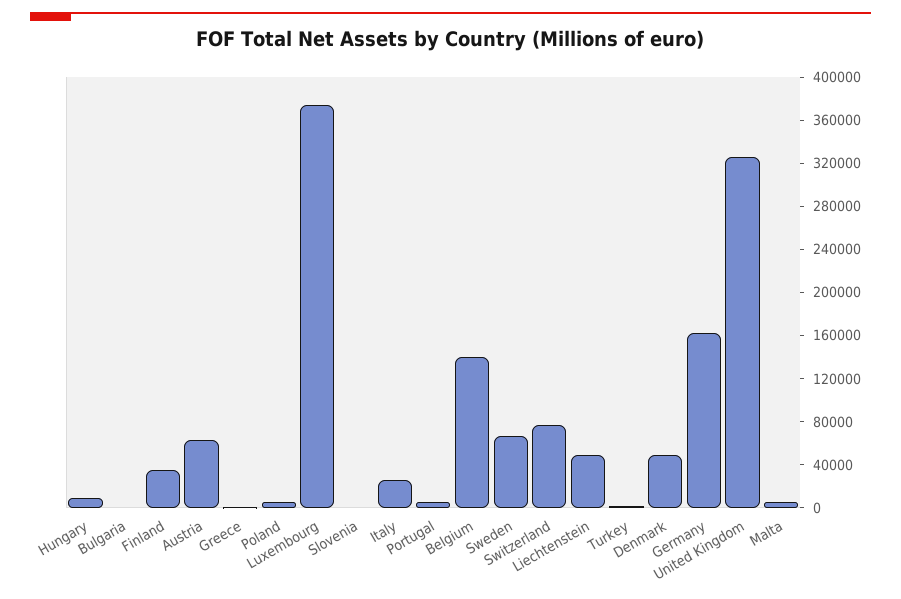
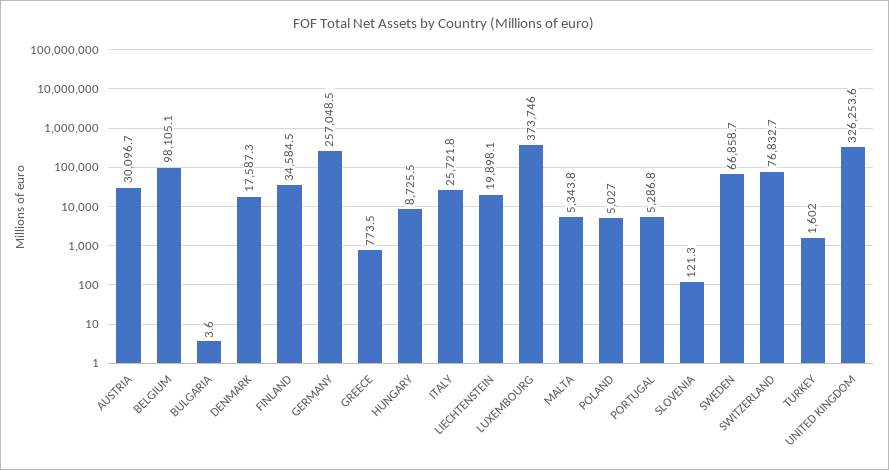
  {
    "Hungary": 8725.5,
    "Bulgaria": 3.6,
    "Finland": 34584.5,
-   "Austria": 60000,
+   "Austria": 30096.7,
    "Greece": 773.5,
    "Poland": 5027,
    "Luxembourg": 373746,
    "Slovenia": 121.3,
    "Italy": 25721.8,
    "Portugal": 5286.8,
-   "Belgium": 140000,
+   "Belgium": 98105.1,
    "Sweden": 66858.7,
    "Switzerland": 76832.7,
-   "Liechtenstein": 50000,
+   "Liechtenstein": 19898.1,
    "Turkey": 1602,
-   "Denmark": 50000,
+   "Denmark": 17587.3,
-   "Germany": 160000,
+   "Germany": 257048.5,
    "United Kingdom": 326253.6,
    "Malta": 5343.8
  }

